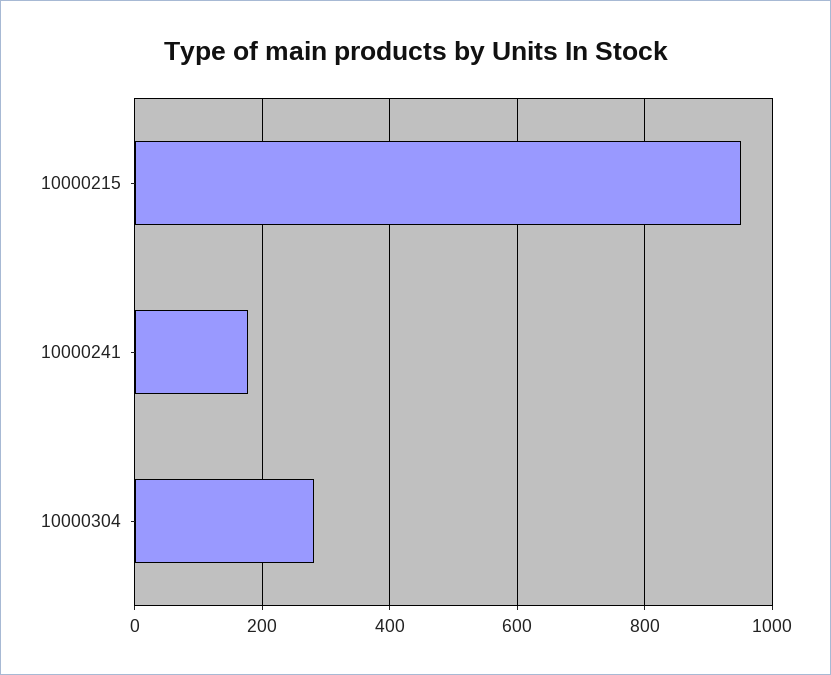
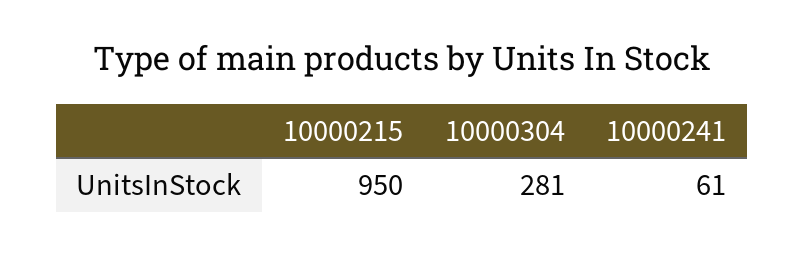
  {
    "10000215": 950,
-   "10000241": 180,
+   "10000241": 61,
    "10000304": 281
  }

